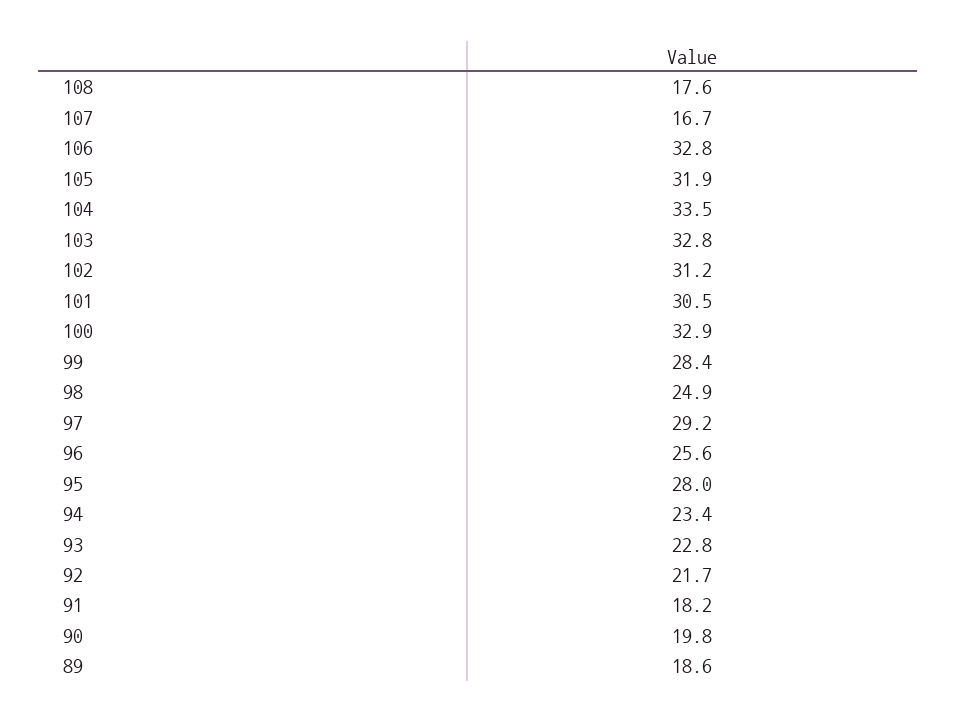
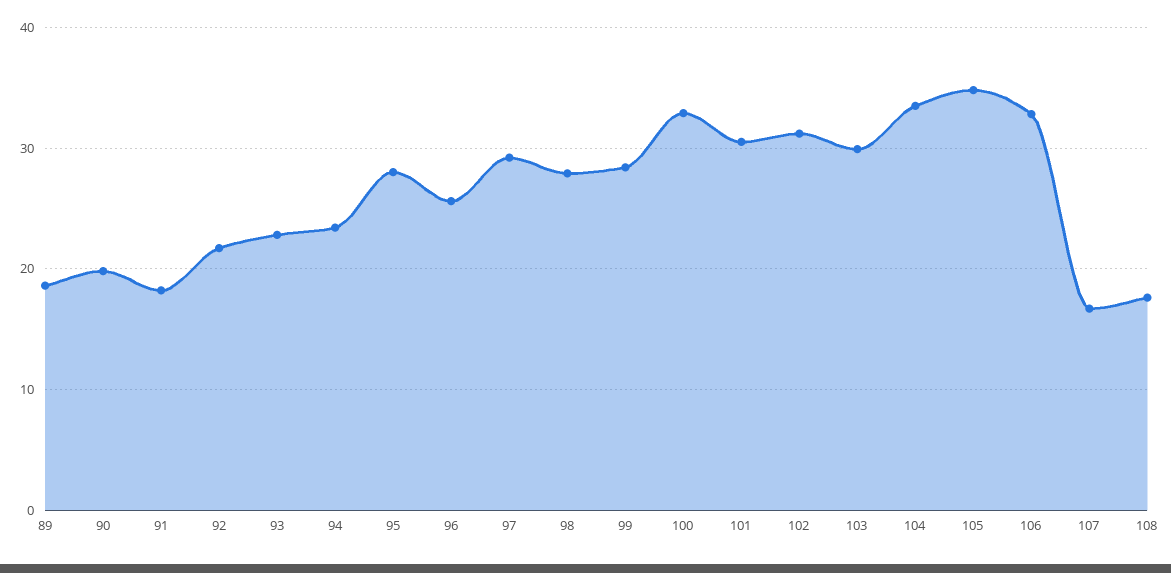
  {
    "108": 17.6,
    "107": 16.7,
    "106": 32.8,
-   "105": 31.9,
+   "105": 35,
    "104": 33.5,
-   "103": 32.8,
+   "103": 30,
    "102": 31.2,
    "101": 30.5,
    "100": 32.9,
    "99": 28.4,
-   "98": 24.9,
+   "98": 28,
    "97": 29.2,
    "96": 25.6,
    "95": 28,
    "94": 23.4,
    "93": 22.8,
    "92": 21.7,
    "91": 18.2,
    "90": 19.8,
    "89": 18.6
  }

